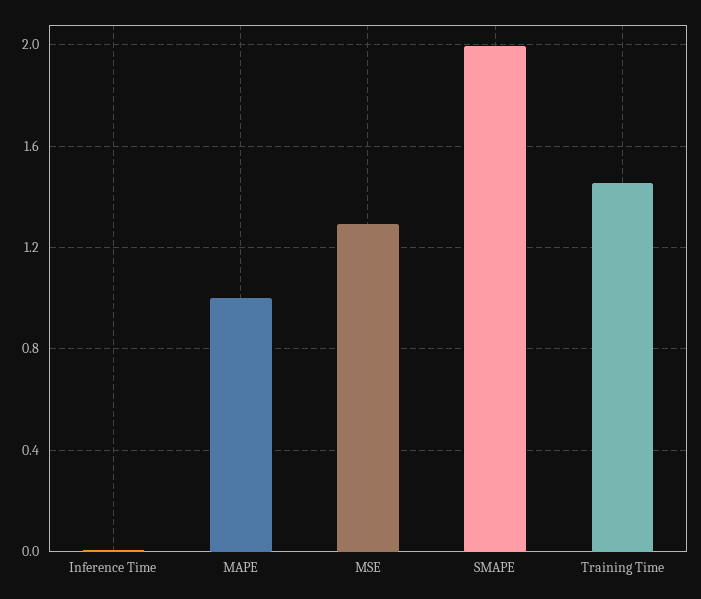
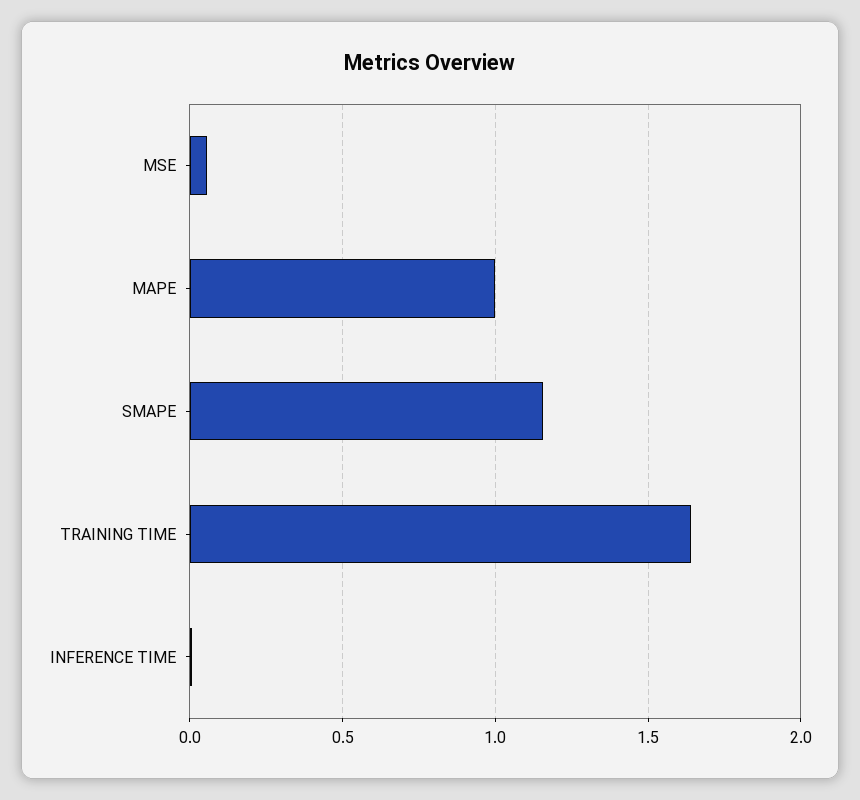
  {
    "Inference Time": 0,
    "MAPE": 1,
-   "MSE": 1.3,
+   "MSE": 0.05,
-   "SMAPE": 2,
+   "SMAPE": 1.15,
-   "Training Time": 1.45
+   "Training Time": 1.65
  }

